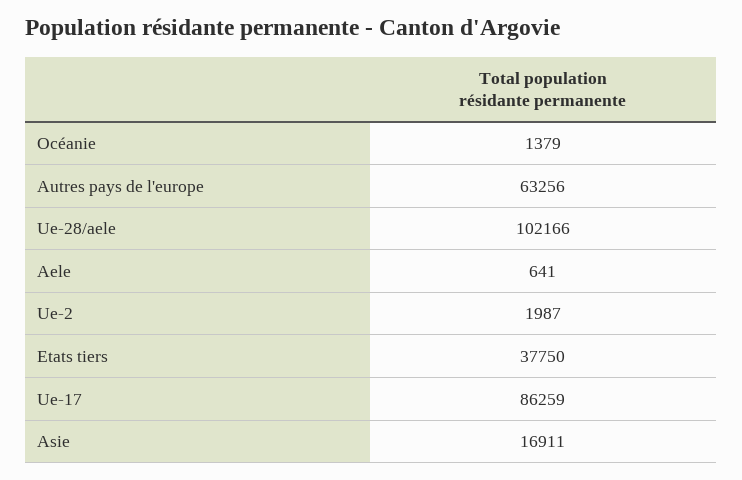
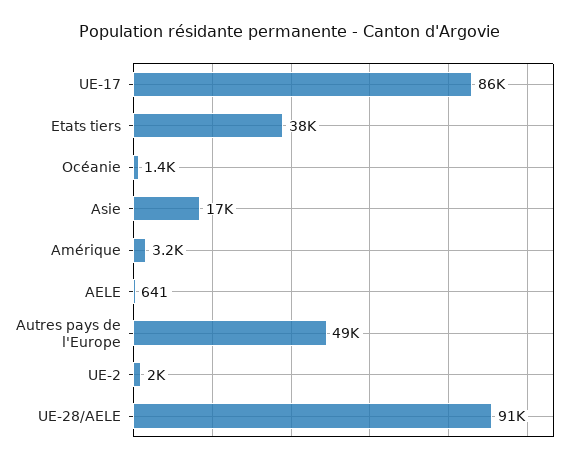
  {
    "Océanie": 1379,
-   "Autres pays de l'europe": 63256,
+   "Autres pays de l'europe": 49000,
-   "Ue-28/aele": 102166,
+   "Ue-28/aele": 91000,
    "Aele": 641,
    "Ue-2": 1987,
    "Etats tiers": 37750,
    "Ue-17": 86259,
-   "Asie": 16911
+   "Asie": 16911,
+   "Amérique": 3200
  }

